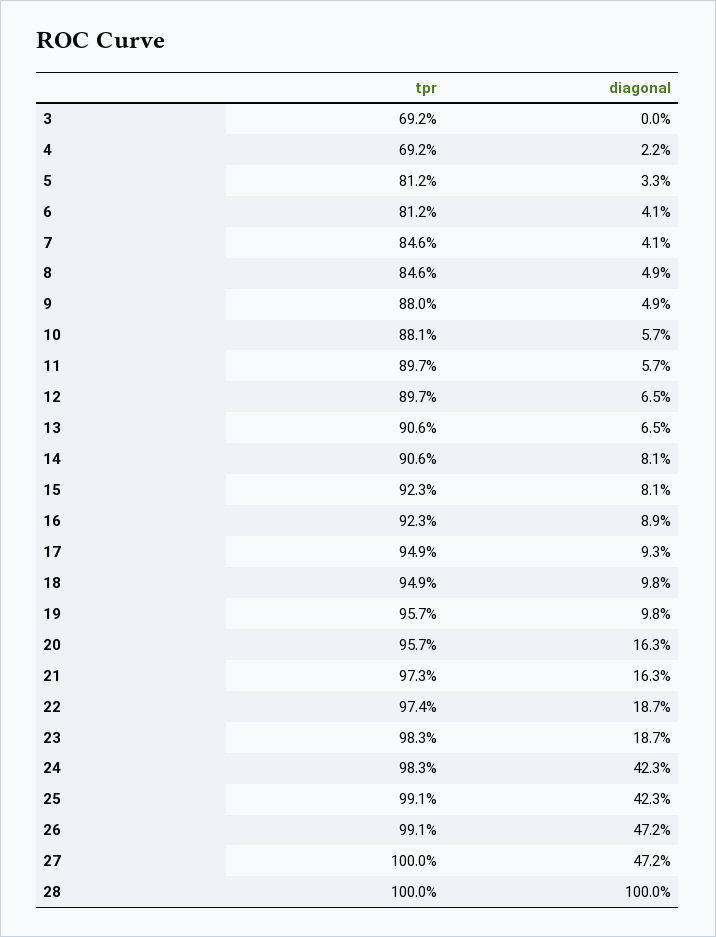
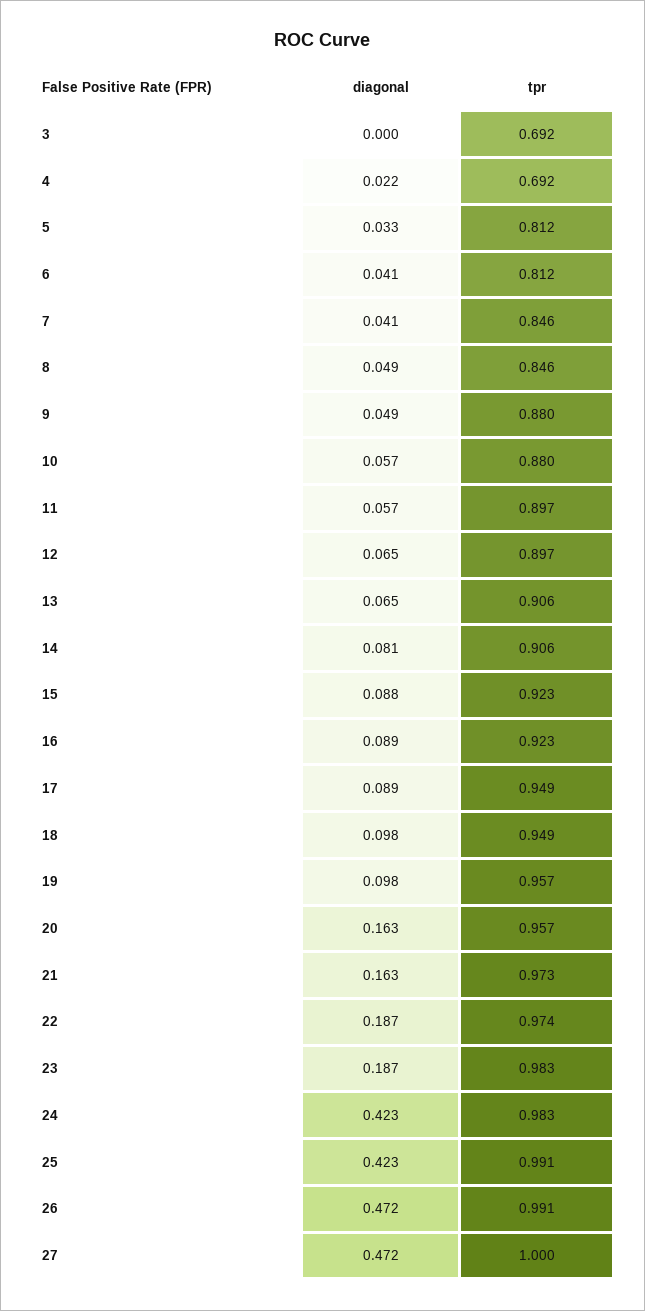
  {
    "tpr": {
      "3": 0.692,
      "4": 0.692,
      "5": 0.812,
      "6": 0.812,
      "7": 0.846,
      "8": 0.846,
      "9": 0.88,
-     "10": 0.881,
+     "10": 0.88,
      "11": 0.897,
      "12": 0.897,
      "13": 0.906,
      "14": 0.906,
      "15": 0.923,
      "16": 0.923,
      "17": 0.949,
      "18": 0.949,
      "19": 0.957,
      "20": 0.957,
      "21": 0.973,
      "22": 0.974,
      "23": 0.983,
      "24": 0.983,
      "25": 0.991,
      "26": 0.991,
-     "27": 1,
+     "27": 1
-     "28": 1
    },
    "diagonal": {
      "3": 0,
      "4": 0.022,
      "5": 0.033,
      "6": 0.041,
      "7": 0.041,
      "8": 0.049,
      "9": 0.049,
      "10": 0.057,
      "11": 0.057,
      "12": 0.065,
      "13": 0.065,
      "14": 0.081,
-     "15": 0.081,
+     "15": 0.088,
      "16": 0.089,
-     "17": 0.093,
+     "17": 0.089,
      "18": 0.098,
      "19": 0.098,
      "20": 0.163,
      "21": 0.163,
      "22": 0.187,
      "23": 0.187,
      "24": 0.423,
      "25": 0.423,
      "26": 0.472,
-     "27": 0.472,
+     "27": 0.472
-     "28": 1
    }
  }

